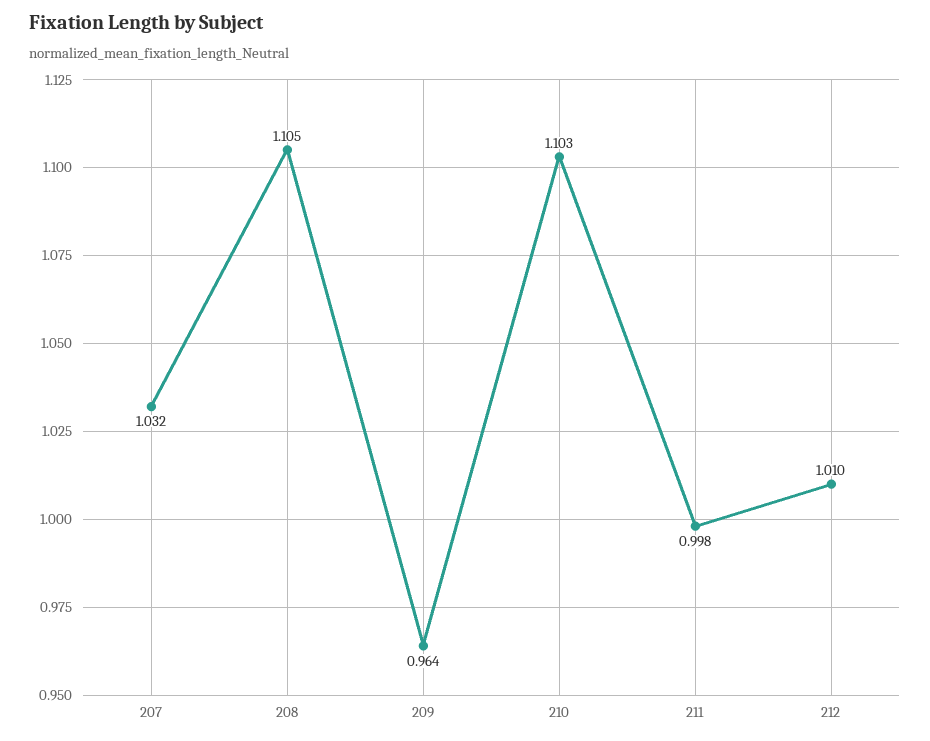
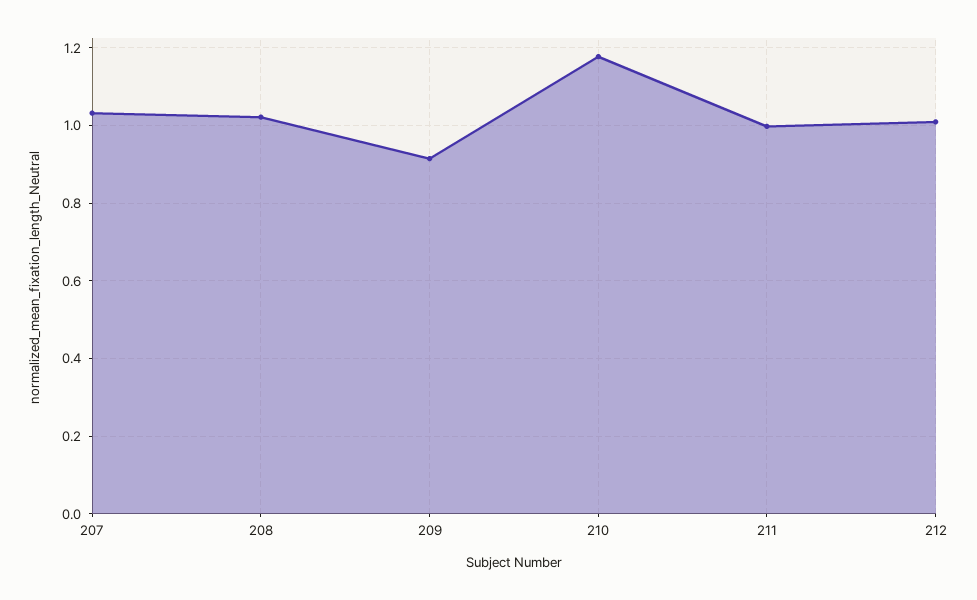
  {
    "207": 1.032,
-   "208": 1.105,
+   "208": 1.02,
-   "209": 0.964,
+   "209": 0.92,
-   "210": 1.103,
+   "210": 1.18,
    "211": 0.998,
    "212": 1.01
  }

